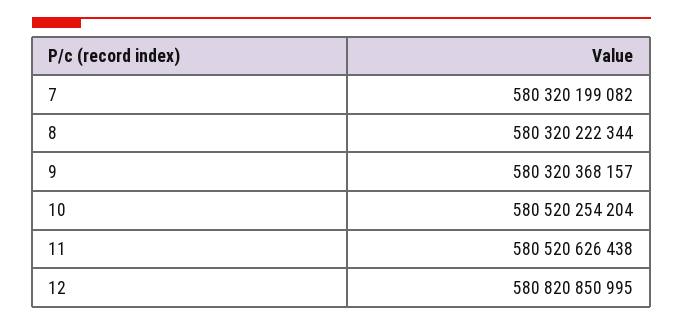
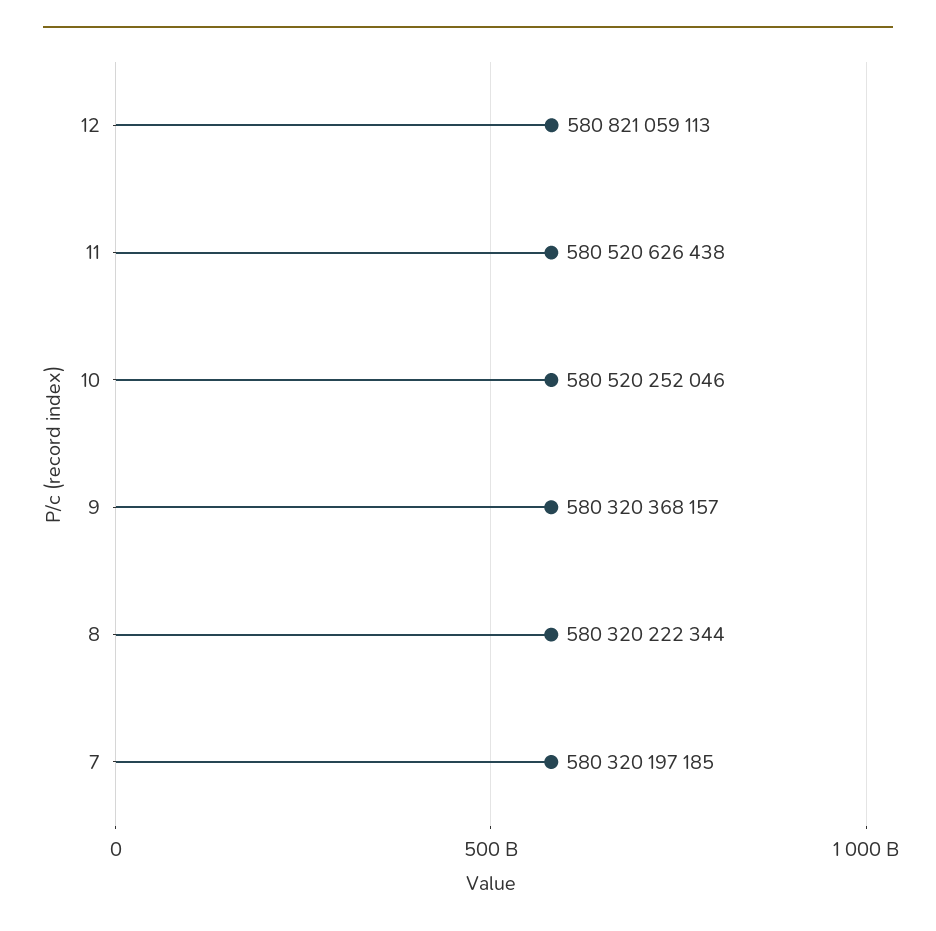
  {
-   "7": 580320199082,
+   "7": 580320197185,
    "8": 580320222344,
    "9": 580320368157,
-   "10": 580520254204,
+   "10": 580520252046,
    "11": 580520626438,
-   "12": 580820850995
+   "12": 580821059113
  }

